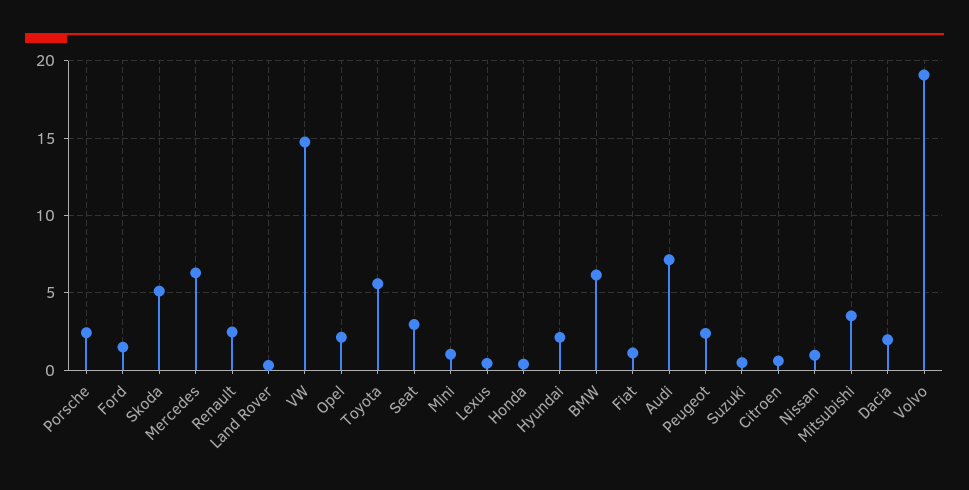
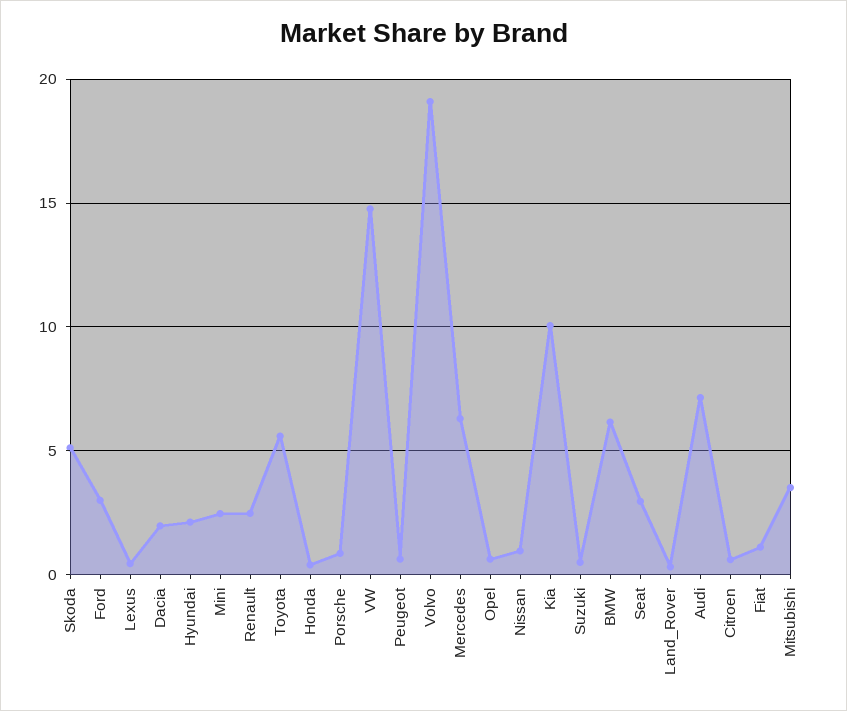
  {
-   "Porsche": 2.5,
+   "Porsche": 1,
-   "Ford": 1.5,
+   "Ford": 3,
    "Skoda": 5,
    "Mercedes": 6.5,
    "Renault": 2.5,
    "Land Rover": 0.5,
    "VW": 15,
-   "Opel": 2,
+   "Opel": 0.5,
    "Toyota": 5.5,
    "Seat": 3,
-   "Mini": 1,
+   "Mini": 2.5,
    "Lexus": 0.5,
    "Honda": 0.5,
    "Hyundai": 2,
    "BMW": 6,
    "Fiat": 1,
    "Audi": 7,
-   "Peugeot": 2.5,
+   "Peugeot": 0.5,
    "Suzuki": 0.5,
    "Citroen": 0.5,
    "Nissan": 1,
    "Mitsubishi": 3.5,
    "Dacia": 2,
-   "Volvo": 19
+   "Volvo": 19,
+   "Kia": 10
  }

